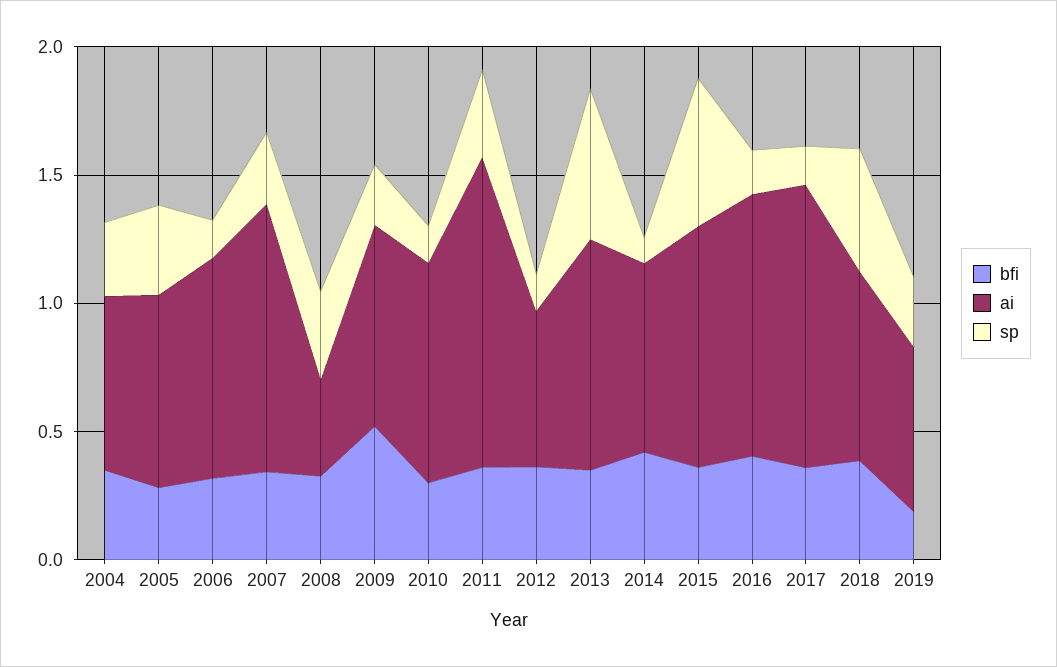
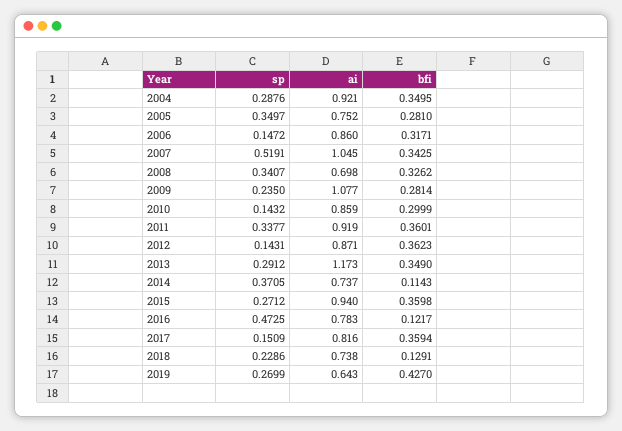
  {
    "bfi": {
      "2004": 0.3495,
      "2005": 0.281,
      "2006": 0.3171,
      "2007": 0.3425,
      "2008": 0.3262,
-     "2009": 0.5,
+     "2009": 0.2814,
      "2010": 0.2999,
      "2011": 0.3601,
      "2012": 0.3623,
      "2013": 0.349,
-     "2014": 0.4,
+     "2014": 0.1143,
      "2015": 0.3598,
-     "2016": 0.4,
+     "2016": 0.1217,
      "2017": 0.3594,
-     "2018": 0.4,
+     "2018": 0.1291,
-     "2019": 0.2
+     "2019": 0.427
    },
    "ai": {
-     "2004": 0.7,
+     "2004": 0.921,
      "2005": 0.752,
      "2006": 0.86,
      "2007": 1.045,
-     "2008": 0.4,
+     "2008": 0.698,
-     "2009": 0.8,
+     "2009": 1.077,
      "2010": 0.859,
-     "2011": 1.2,
+     "2011": 0.919,
-     "2012": 0.6,
+     "2012": 0.871,
-     "2013": 0.9,
+     "2013": 1.173,
      "2014": 0.737,
      "2015": 0.94,
-     "2016": 1,
+     "2016": 0.783,
-     "2017": 1.1,
+     "2017": 0.816,
      "2018": 0.738,
      "2019": 0.643
    },
    "sp": {
      "2004": 0.2876,
      "2005": 0.3497,
      "2006": 0.1472,
-     "2007": 0.3,
+     "2007": 0.5191,
      "2008": 0.3407,
      "2009": 0.235,
      "2010": 0.1432,
      "2011": 0.3377,
      "2012": 0.1431,
-     "2013": 0.6,
+     "2013": 0.2912,
-     "2014": 0.1,
+     "2014": 0.3705,
-     "2015": 0.6,
+     "2015": 0.2712,
-     "2016": 0.2,
+     "2016": 0.4725,
      "2017": 0.1509,
-     "2018": 0.5,
+     "2018": 0.2286,
      "2019": 0.2699
    }
  }

